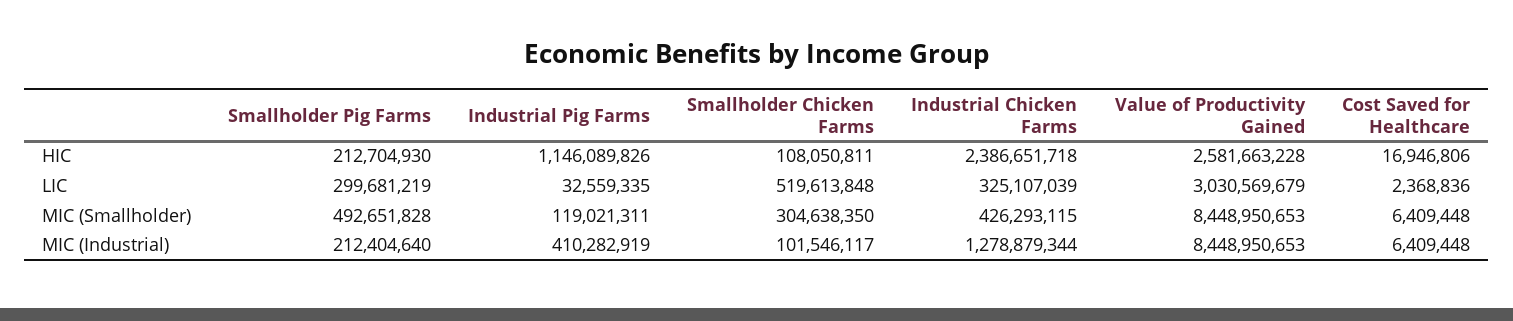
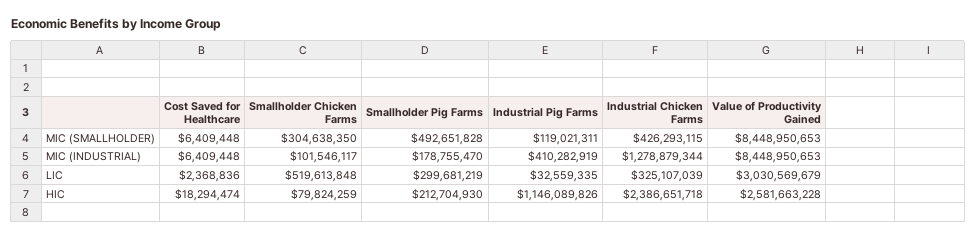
  {
    "Smallholder Pig Farms": {
      "HIC": 212704930,
      "LIC": 299681219,
      "MIC (Smallholder)": 492651828,
-     "MIC (Industrial)": 212404640
+     "MIC (Industrial)": 178755470
    },
    "Industrial Pig Farms": {
      "HIC": 1146089826,
      "LIC": 32559335,
      "MIC (Smallholder)": 119021311,
      "MIC (Industrial)": 410282919
    },
    "Smallholder Chicken Farms": {
-     "HIC": 108050811,
+     "HIC": 79824259,
      "LIC": 519613848,
      "MIC (Smallholder)": 304638350,
      "MIC (Industrial)": 101546117
    },
    "Industrial Chicken Farms": {
      "HIC": 2386651718,
      "LIC": 325107039,
      "MIC (Smallholder)": 426293115,
      "MIC (Industrial)": 1278879344
    },
    "Value of Productivity Gained": {
      "HIC": 2581663228,
      "LIC": 3030569679,
      "MIC (Smallholder)": 8448950653,
      "MIC (Industrial)": 8448950653
    },
    "Cost Saved for Healthcare": {
-     "HIC": 16946806,
+     "HIC": 18294474,
      "LIC": 2368836,
      "MIC (Smallholder)": 6409448,
      "MIC (Industrial)": 6409448
    }
  }

